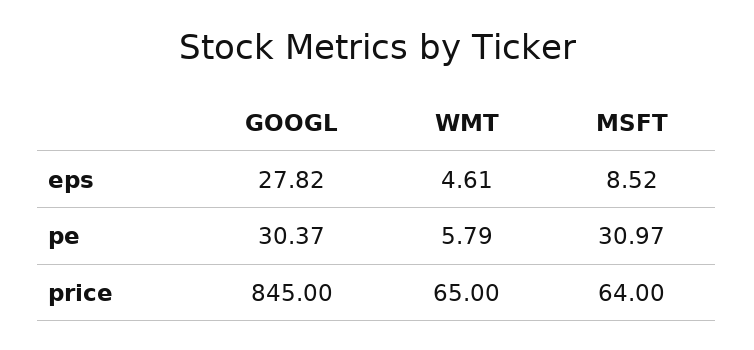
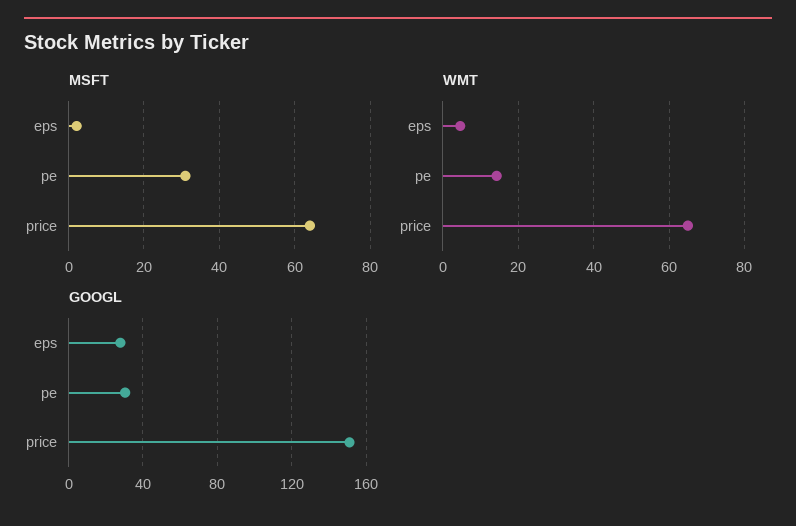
  {
    "GOOGL": {
      "eps": 27.82,
      "pe": 30.37,
-     "price": 845
+     "price": 150
    },
    "WMT": {
      "eps": 4.61,
-     "pe": 5.79,
+     "pe": 14,
      "price": 65
    },
    "MSFT": {
-     "eps": 8.52,
+     "eps": 2,
      "pe": 30.97,
      "price": 64
    }
  }

